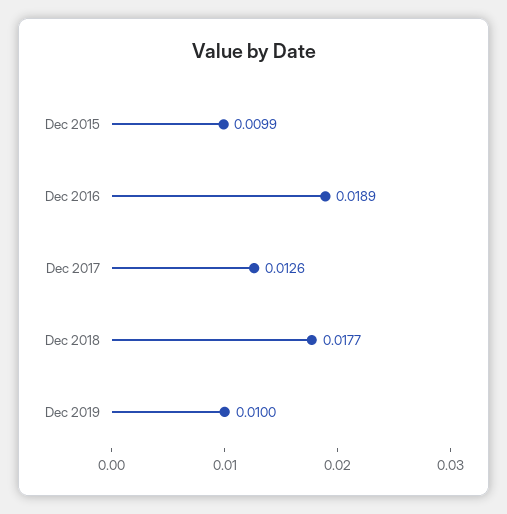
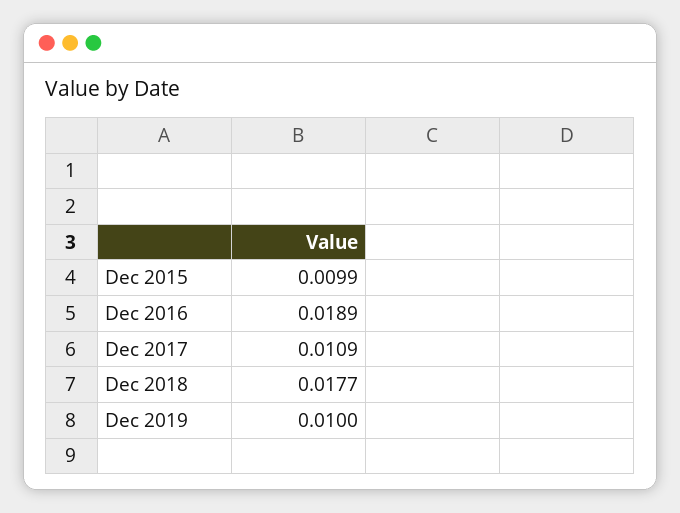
  {
    "Dec 2015": 0.0099,
    "Dec 2016": 0.0189,
-   "Dec 2017": 0.0126,
+   "Dec 2017": 0.0109,
    "Dec 2018": 0.0177,
    "Dec 2019": 0.01
  }

